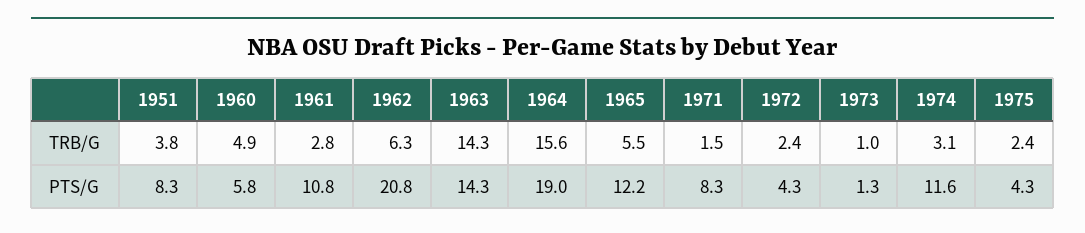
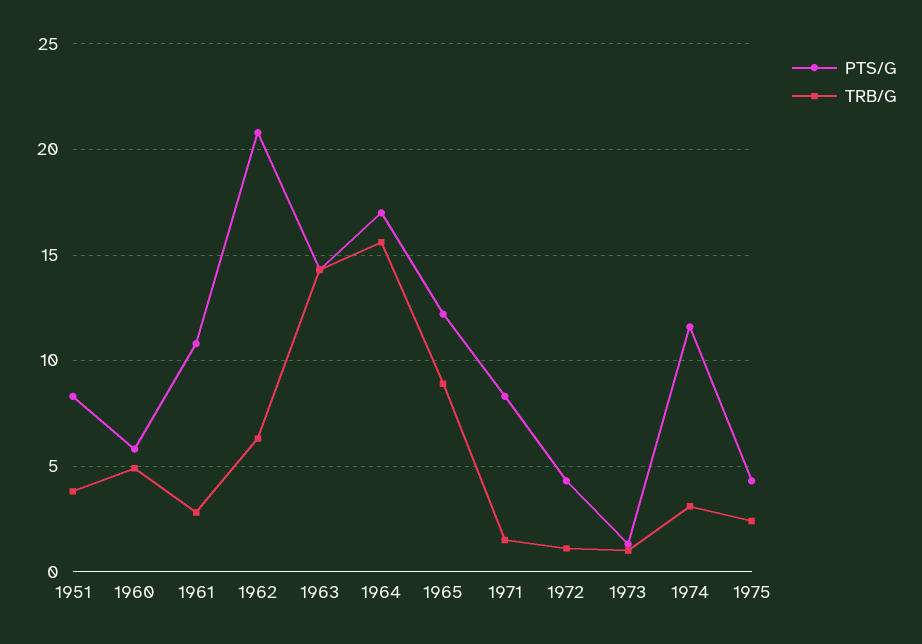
  {
    "TRB/G": {
      "1951": 3.8,
      "1960": 4.9,
      "1961": 2.8,
      "1962": 6.3,
      "1963": 14.3,
      "1964": 15.6,
-     "1965": 5.5,
+     "1965": 9,
      "1971": 1.5,
-     "1972": 2.4,
+     "1972": 1,
      "1973": 1,
      "1974": 3.1,
      "1975": 2.4
    },
    "PTS/G": {
      "1951": 8.3,
      "1960": 5.8,
      "1961": 10.8,
      "1962": 20.8,
      "1963": 14.3,
-     "1964": 19,
+     "1964": 17,
      "1965": 12.2,
      "1971": 8.3,
      "1972": 4.3,
      "1973": 1.3,
      "1974": 11.6,
      "1975": 4.3
    }
  }

